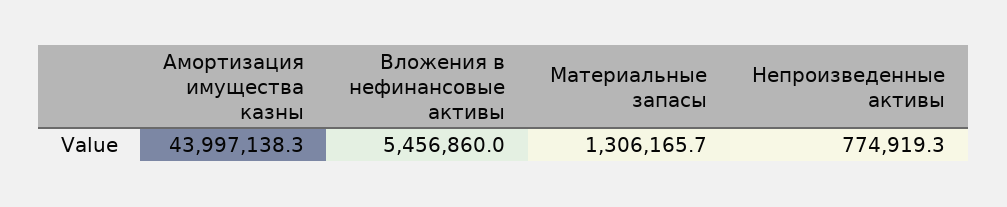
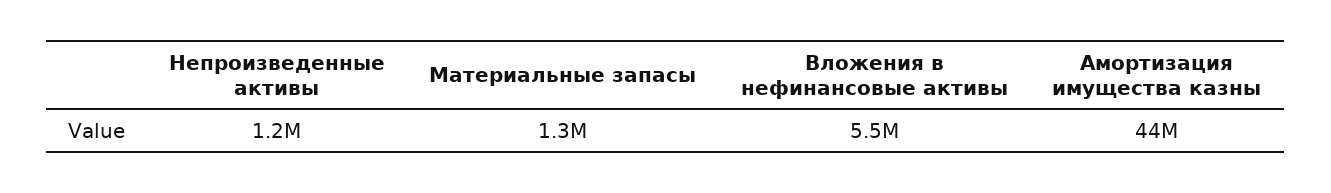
  {
    "Амортизация имущества казны": 43997138.3,
    "Вложения в нефинансовые активы": 5456860,
    "Материальные запасы": 1306165.7,
-   "Непроизведенные активы": 774919.3
+   "Непроизведенные активы": 1200000
  }

